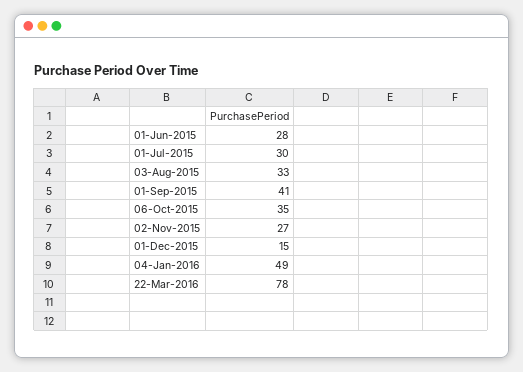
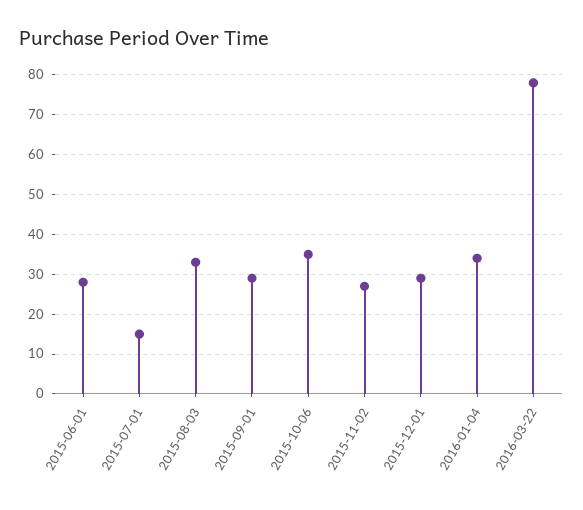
  {
    "01-Jun-2015": 28,
-   "01-Jul-2015": 30,
+   "01-Jul-2015": 15,
    "03-Aug-2015": 33,
-   "01-Sep-2015": 41,
+   "01-Sep-2015": 30,
    "06-Oct-2015": 35,
    "02-Nov-2015": 27,
-   "01-Dec-2015": 15,
+   "01-Dec-2015": 30,
-   "04-Jan-2016": 49,
+   "04-Jan-2016": 35,
    "22-Mar-2016": 78
  }

